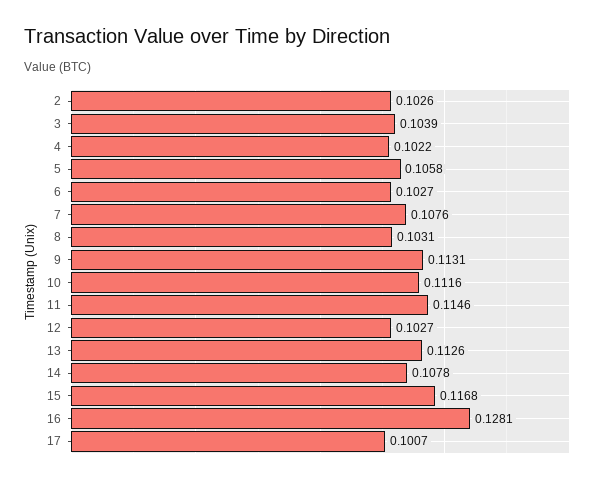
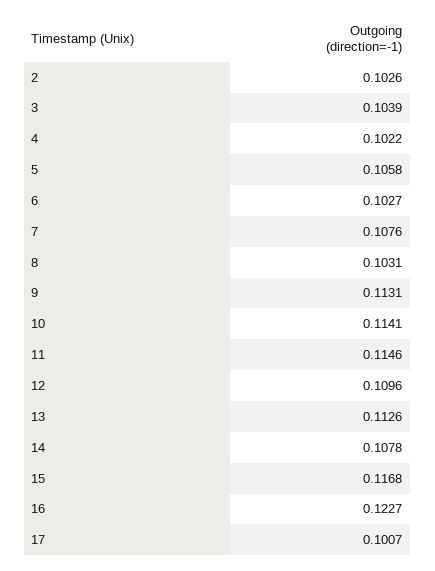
  {
    "2": 0.1026,
    "3": 0.1039,
    "4": 0.1022,
    "5": 0.1058,
    "6": 0.1027,
    "7": 0.1076,
    "8": 0.1031,
    "9": 0.1131,
-   "10": 0.1116,
+   "10": 0.1141,
    "11": 0.1146,
-   "12": 0.1027,
+   "12": 0.1096,
    "13": 0.1126,
    "14": 0.1078,
    "15": 0.1168,
-   "16": 0.1281,
+   "16": 0.1227,
    "17": 0.1007
  }

